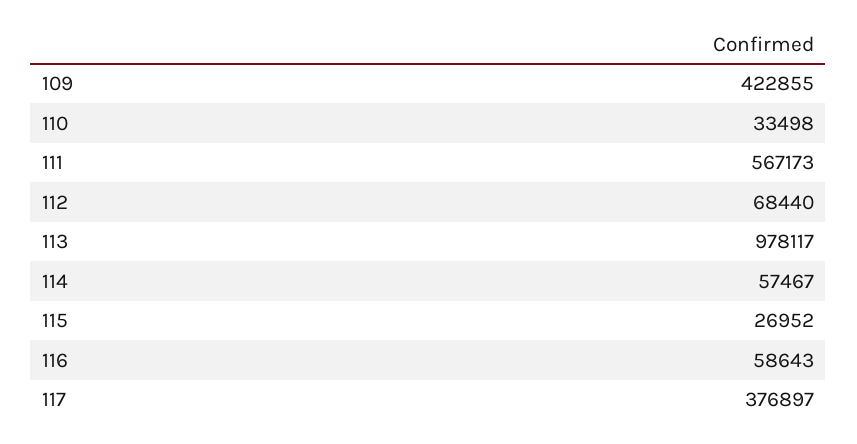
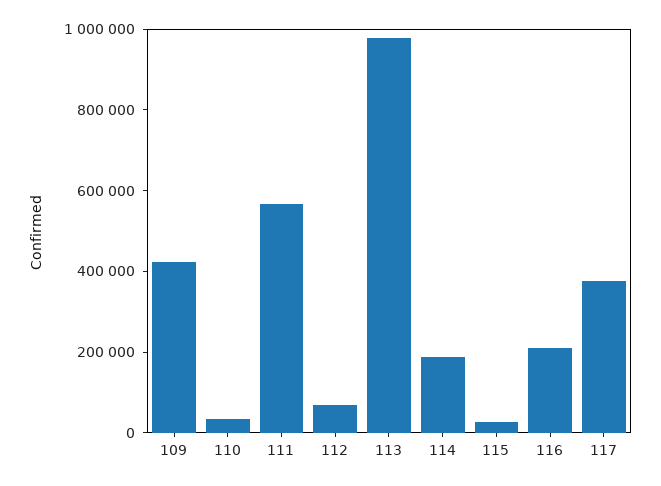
  {
    "109": 422855,
    "110": 33498,
    "111": 567173,
    "112": 68440,
    "113": 978117,
-   "114": 57467,
+   "114": 200000,
    "115": 26952,
-   "116": 58643,
+   "116": 200000,
    "117": 376897
  }

